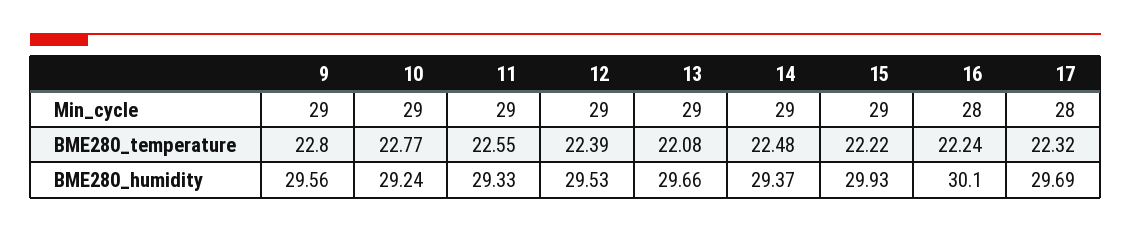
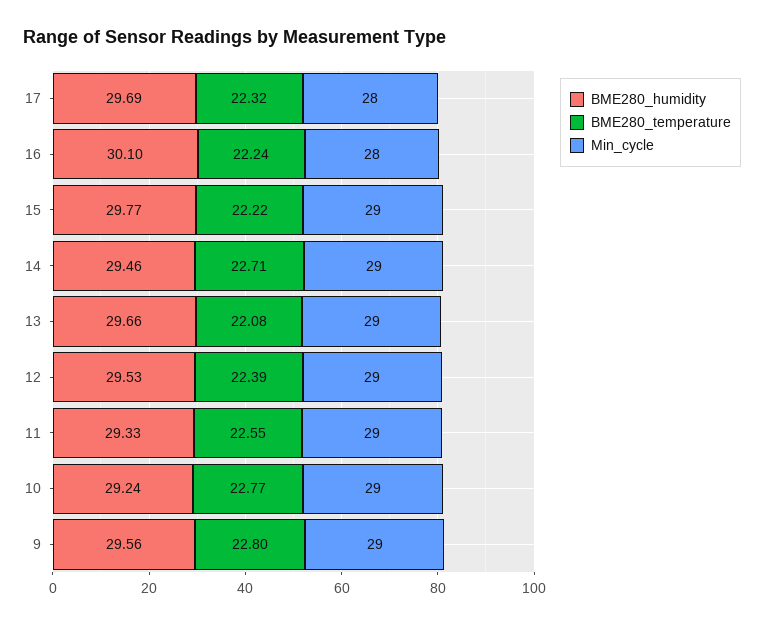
  {
    "Min_cycle": {
      "9": 29,
      "10": 29,
      "11": 29,
      "12": 29,
      "13": 29,
      "14": 29,
      "15": 29,
      "16": 28,
      "17": 28
    },
    "BME280_temperature": {
      "9": 22.8,
      "10": 22.77,
      "11": 22.55,
      "12": 22.39,
      "13": 22.08,
-     "14": 22.48,
+     "14": 22.71,
      "15": 22.22,
      "16": 22.24,
      "17": 22.32
    },
    "BME280_humidity": {
      "9": 29.56,
      "10": 29.24,
      "11": 29.33,
      "12": 29.53,
      "13": 29.66,
-     "14": 29.37,
+     "14": 29.46,
-     "15": 29.93,
+     "15": 29.77,
      "16": 30.1,
      "17": 29.69
    }
  }

